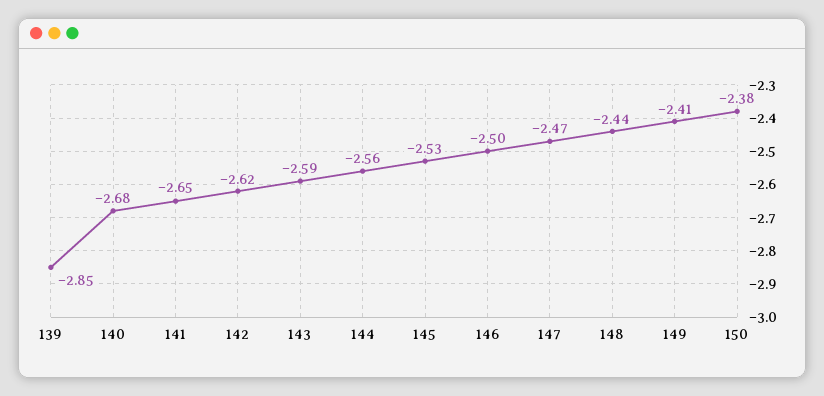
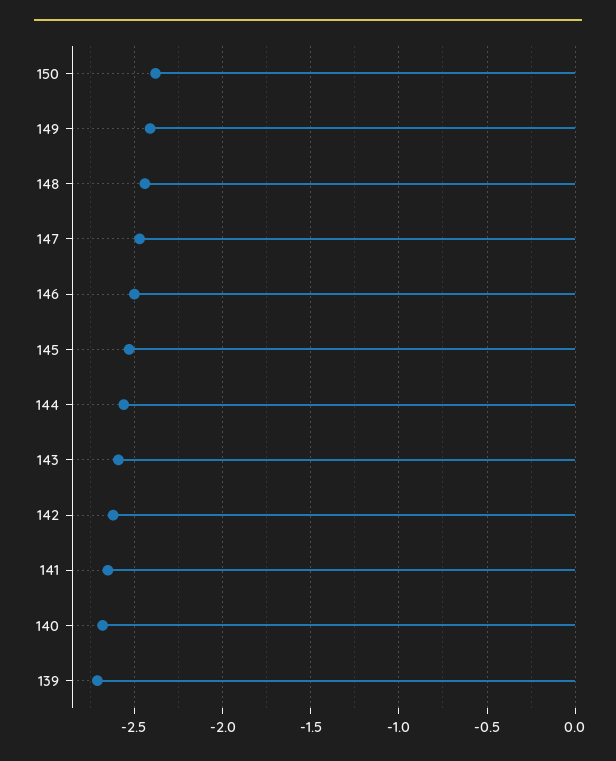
  {
-   "139": -2.85,
+   "139": -2.7,
    "140": -2.68,
    "141": -2.65,
    "142": -2.62,
    "143": -2.59,
    "144": -2.56,
    "145": -2.53,
    "146": -2.5,
    "147": -2.47,
    "148": -2.44,
    "149": -2.41,
    "150": -2.38
  }

